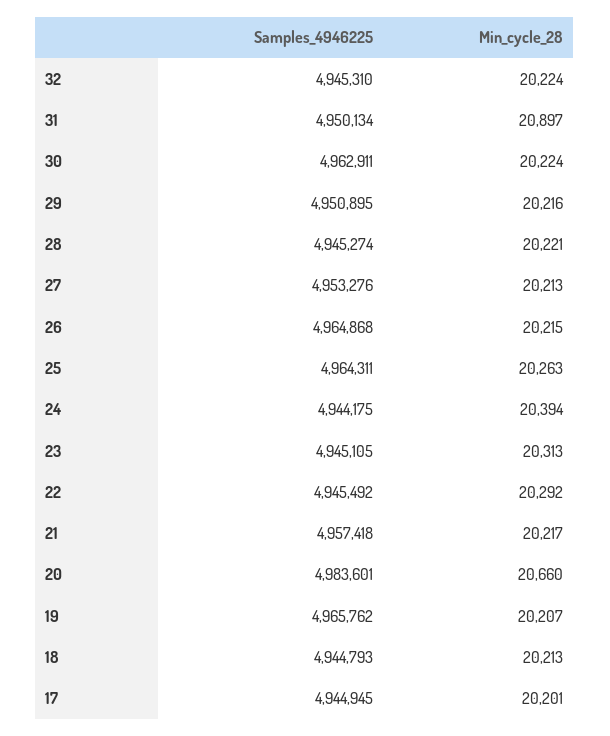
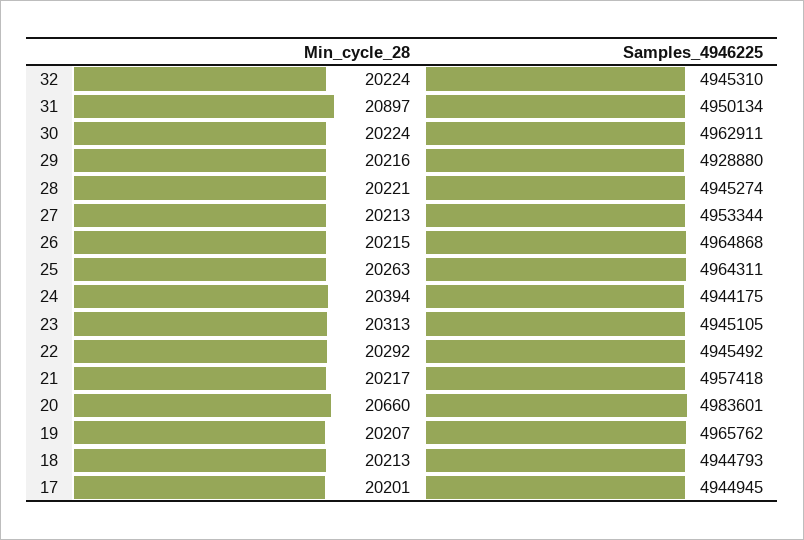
  {
    "Samples_4946225": {
      "32": 4945310,
      "31": 4950134,
      "30": 4962911,
-     "29": 4950895,
+     "29": 4928880,
      "28": 4945274,
-     "27": 4953276,
+     "27": 4953344,
      "26": 4964868,
      "25": 4964311,
      "24": 4944175,
      "23": 4945105,
      "22": 4945492,
      "21": 4957418,
      "20": 4983601,
      "19": 4965762,
      "18": 4944793,
      "17": 4944945
    },
    "Min_cycle_28": {
      "32": 20224,
      "31": 20897,
      "30": 20224,
      "29": 20216,
      "28": 20221,
      "27": 20213,
      "26": 20215,
      "25": 20263,
      "24": 20394,
      "23": 20313,
      "22": 20292,
      "21": 20217,
      "20": 20660,
      "19": 20207,
      "18": 20213,
      "17": 20201
    }
  }

